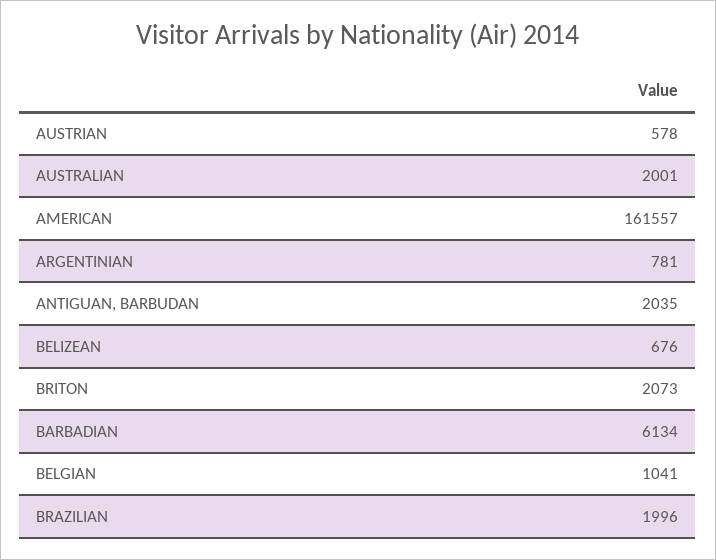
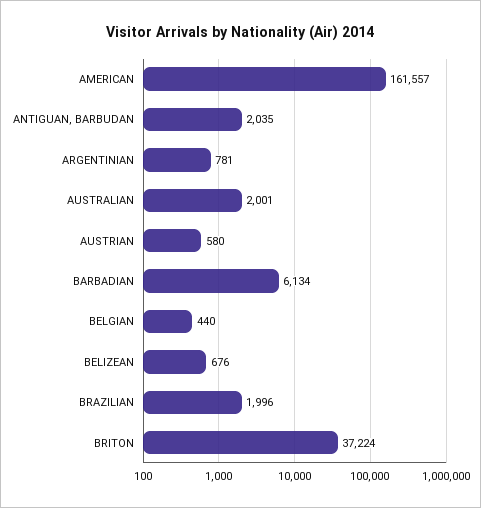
  {
-   "AUSTRIAN": 578,
+   "AUSTRIAN": 580,
    "AUSTRALIAN": 2001,
    "AMERICAN": 161557,
    "ARGENTINIAN": 781,
    "ANTIGUAN, BARBUDAN": 2035,
    "BELIZEAN": 676,
-   "BRITON": 2073,
+   "BRITON": 37224,
    "BARBADIAN": 6134,
-   "BELGIAN": 1041,
+   "BELGIAN": 440,
    "BRAZILIAN": 1996
  }

